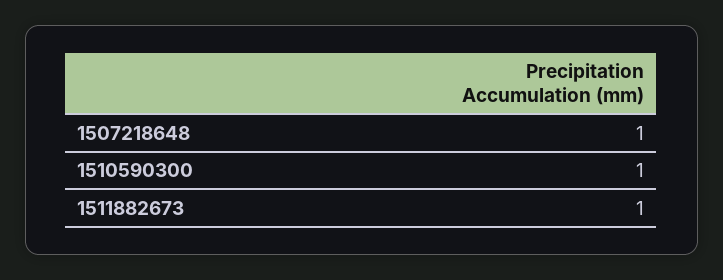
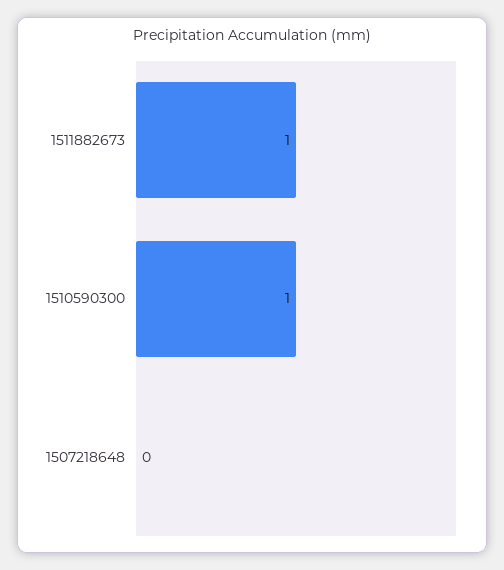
  {
-   "1507218648": 1,
+   "1507218648": 0,
    "1510590300": 1,
    "1511882673": 1
  }

